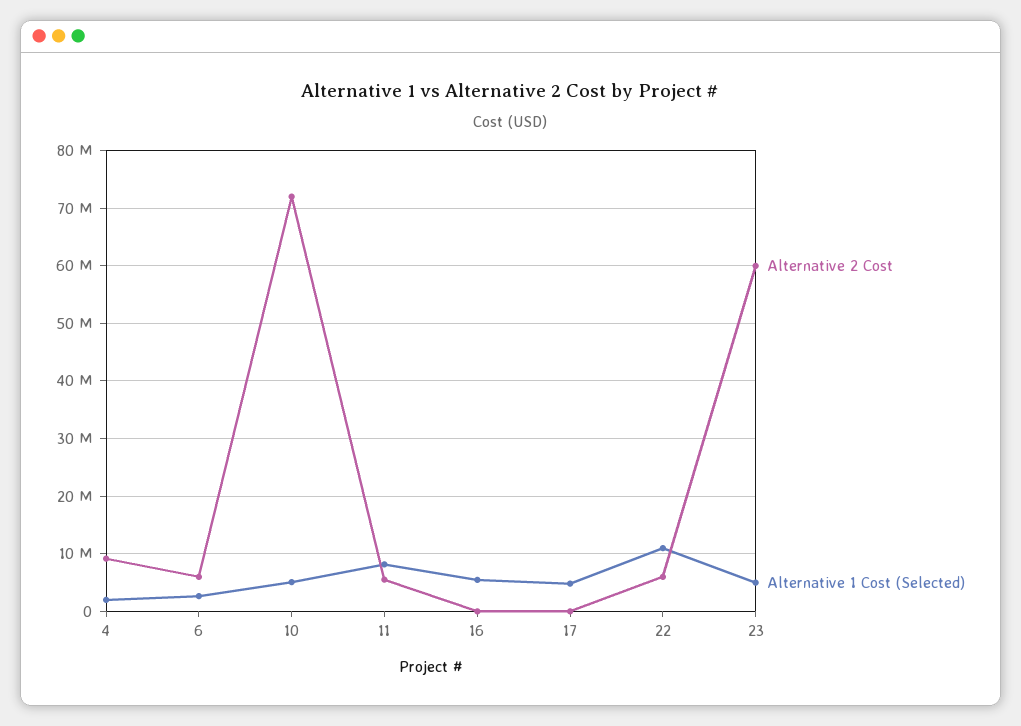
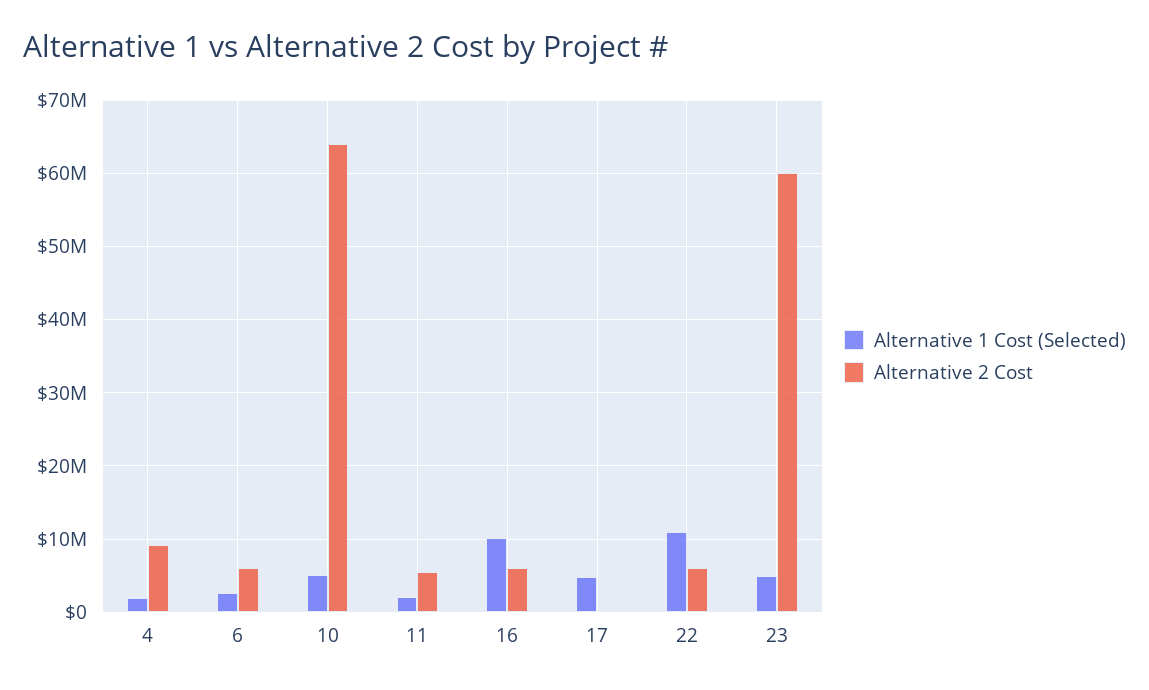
  {
    "Alternative 2 Cost": {
      "4": 9000000,
      "6": 6000000,
-     "10": 72000000,
+     "10": 64000000,
      "11": 6000000,
-     "16": 0,
+     "16": 6000000,
      "17": 0,
      "22": 6000000,
      "23": 60000000
    },
    "Alternative 1 Cost (Selected)": {
      "4": 2000000,
      "6": 3000000,
      "10": 5000000,
-     "11": 8000000,
+     "11": 2000000,
-     "16": 6000000,
+     "16": 10000000,
      "17": 5000000,
      "22": 11000000,
      "23": 5000000
    }
  }

